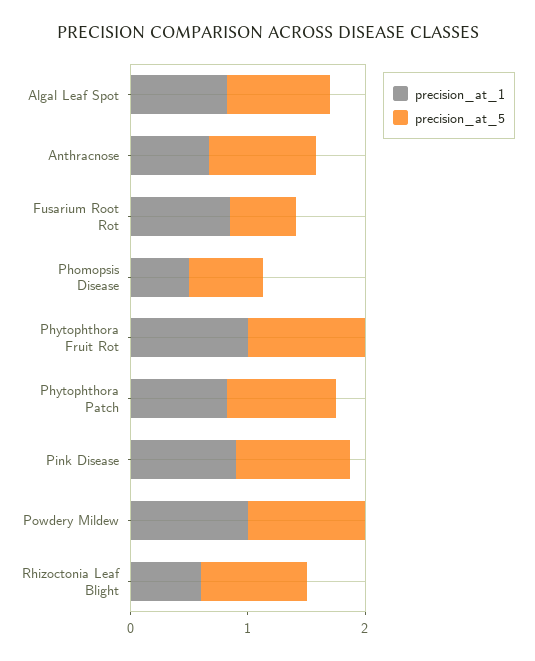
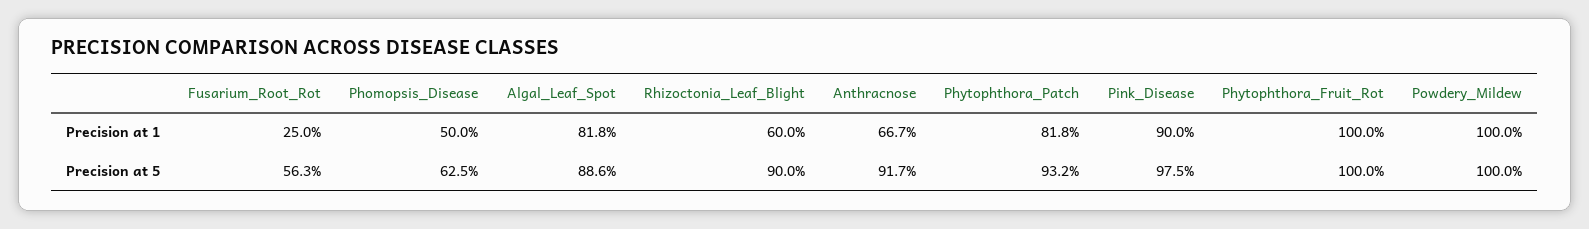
  {
    "precision_at_1": {
      "Algal Leaf Spot": 0.818,
      "Anthracnose": 0.667,
-     "Fusarium Root Rot": 0.8,
+     "Fusarium Root Rot": 0.25,
      "Phomopsis Disease": 0.5,
      "Phytophthora Fruit Rot": 1,
      "Phytophthora Patch": 0.818,
      "Pink Disease": 0.9,
      "Powdery Mildew": 1,
      "Rhizoctonia Leaf Blight": 0.6
    },
    "precision_at_5": {
      "Algal Leaf Spot": 0.886,
      "Anthracnose": 0.917,
      "Fusarium Root Rot": 0.563,
      "Phomopsis Disease": 0.625,
      "Phytophthora Fruit Rot": 1,
      "Phytophthora Patch": 0.932,
      "Pink Disease": 0.975,
      "Powdery Mildew": 1,
      "Rhizoctonia Leaf Blight": 0.9
    }
  }

